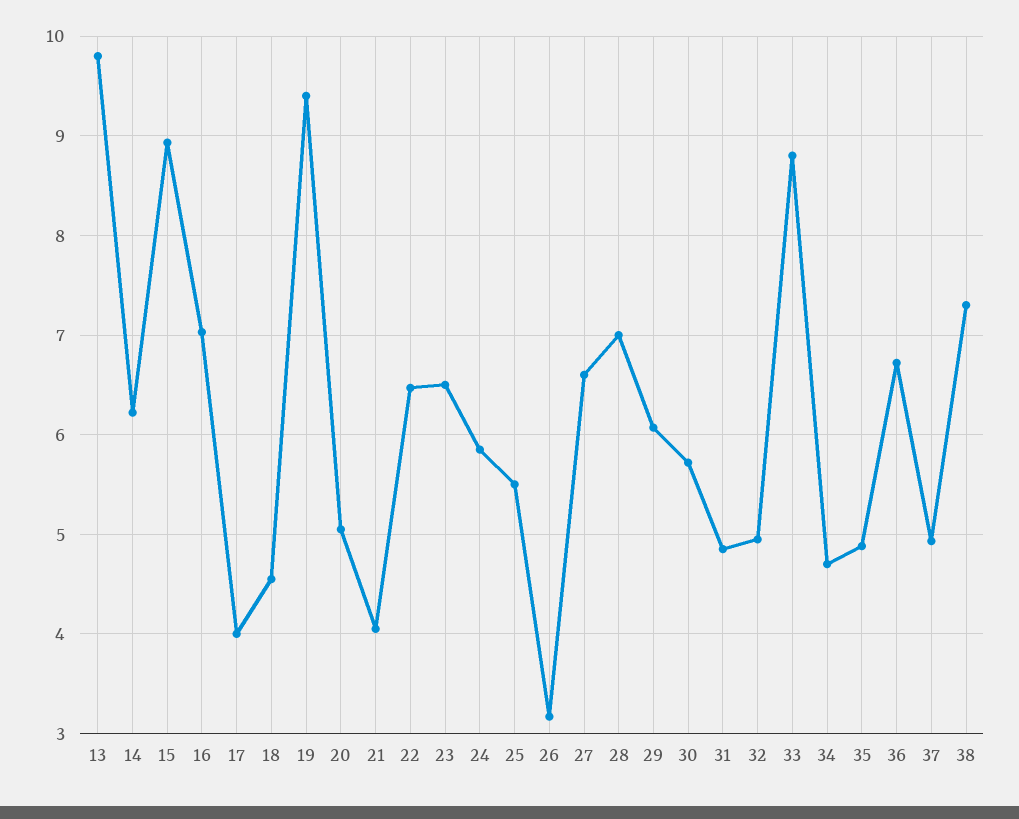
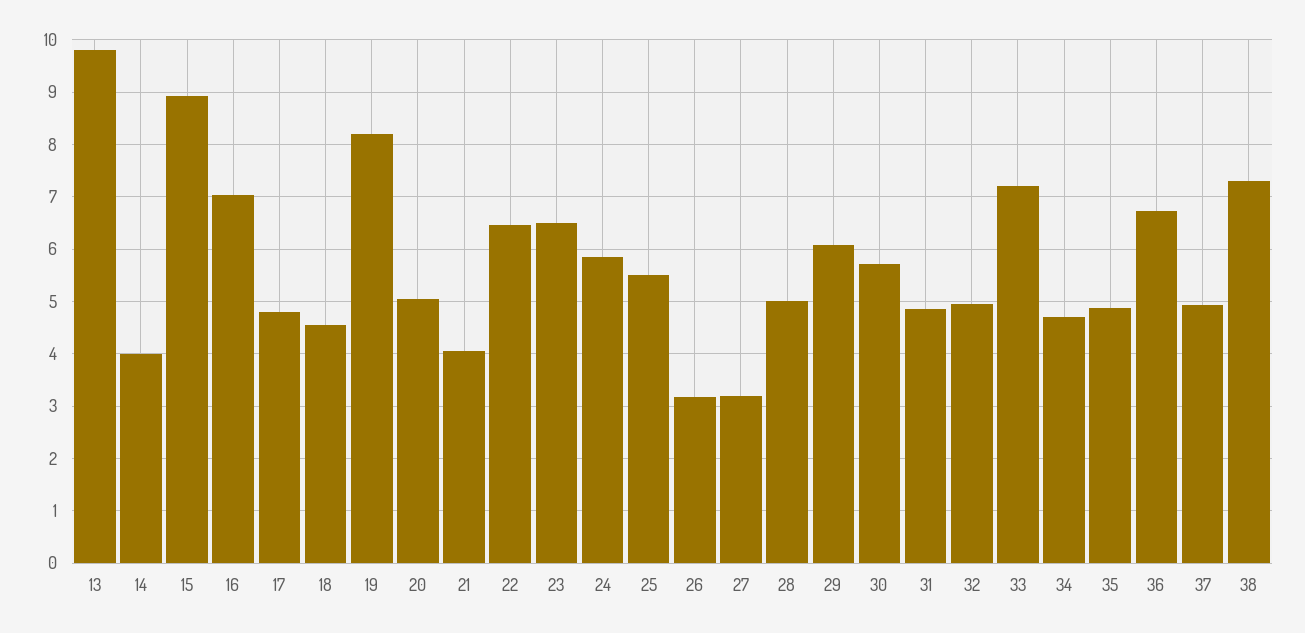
  {
    "13": 9.8,
-   "14": 6.2,
+   "14": 4,
    "15": 8.9,
    "16": 7,
-   "17": 4,
+   "17": 4.8,
    "18": 4.6,
-   "19": 9.4,
+   "19": 8.2,
    "20": 5.1,
    "21": 4.1,
    "22": 6.5,
    "23": 6.5,
    "24": 5.9,
    "25": 5.5,
    "26": 3.2,
-   "27": 6.6,
+   "27": 3.2,
-   "28": 7,
+   "28": 5,
    "29": 6.1,
    "30": 5.7,
    "31": 4.9,
    "32": 5,
-   "33": 8.8,
+   "33": 7.2,
    "34": 4.7,
    "35": 4.9,
    "36": 6.7,
    "37": 4.9,
    "38": 7.3
  }

